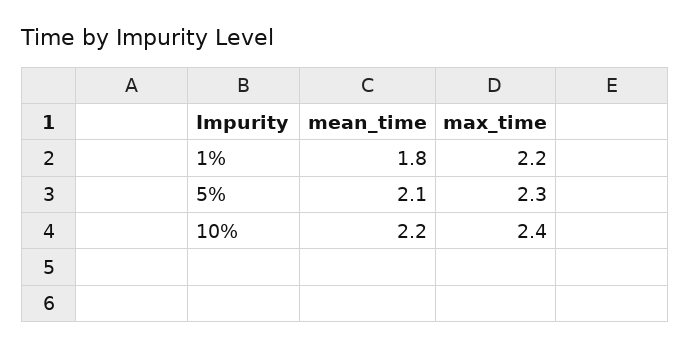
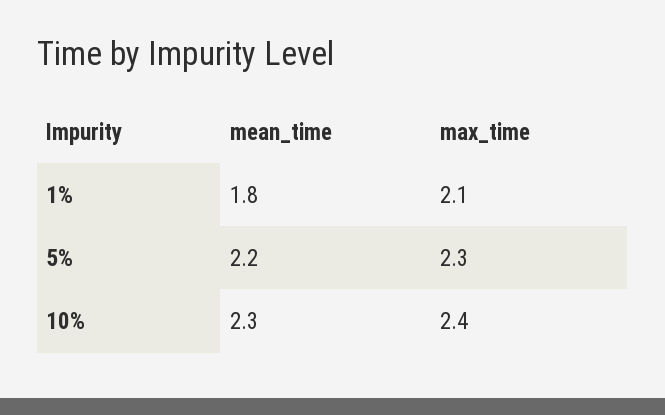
  {
    "mean_time": {
      "1%": 1.8,
-     "5%": 2.1,
+     "5%": 2.2,
-     "10%": 2.2
+     "10%": 2.3
    },
    "max_time": {
-     "1%": 2.2,
+     "1%": 2.1,
      "5%": 2.3,
      "10%": 2.4
    }
  }

